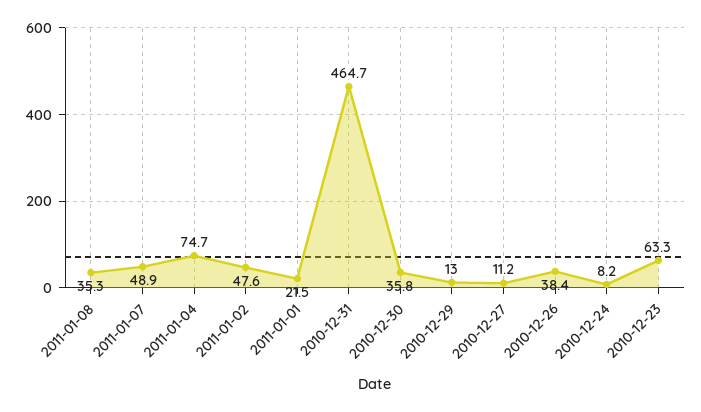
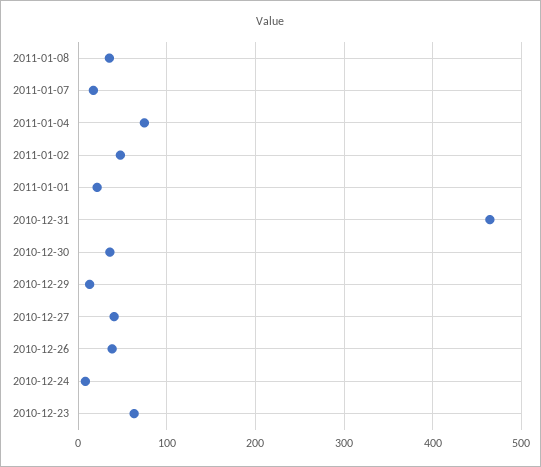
  {
    "2011-01-08": 35.3,
-   "2011-01-07": 48.9,
+   "2011-01-07": 20,
    "2011-01-04": 74.7,
    "2011-01-02": 47.6,
    "2011-01-01": 21.5,
    "2010-12-31": 464.7,
    "2010-12-30": 35.8,
    "2010-12-29": 13,
-   "2010-12-27": 11.2,
+   "2010-12-27": 40,
    "2010-12-26": 38.4,
    "2010-12-24": 8.2,
    "2010-12-23": 63.3
  }

